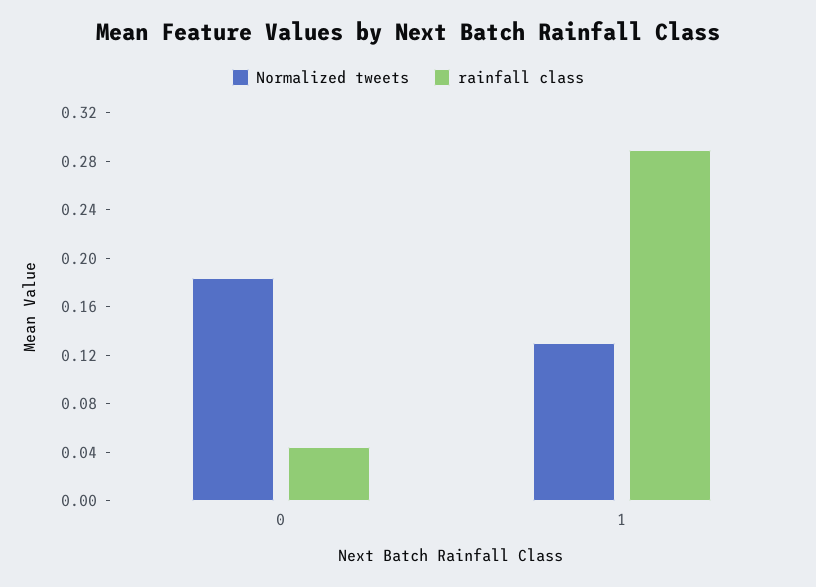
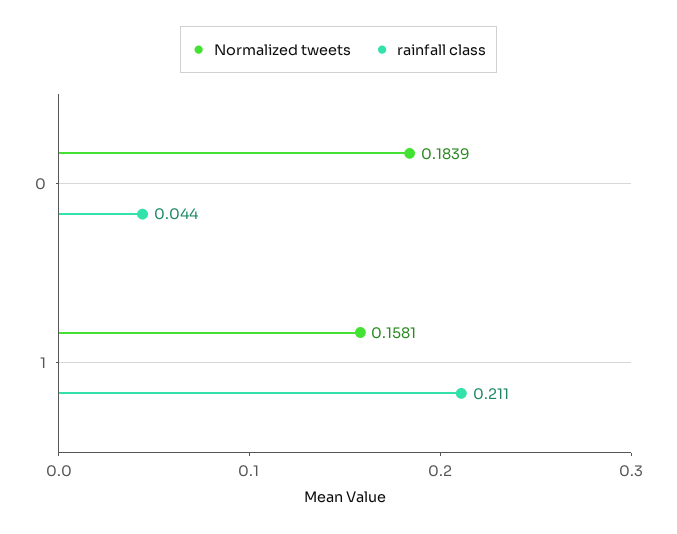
  {
    "Normalized tweets": {
      "0": 0.1839,
-     "1": 0.13
+     "1": 0.1581
    },
    "rainfall class": {
      "0": 0.044,
-     "1": 0.29
+     "1": 0.211
    }
  }

